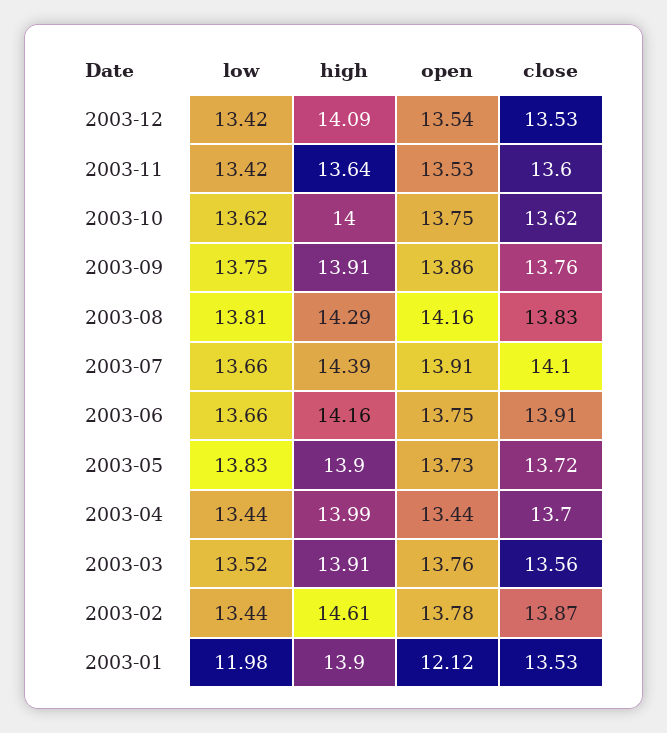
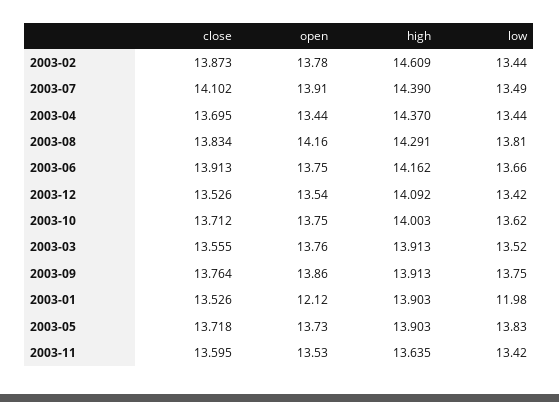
  {
    "low": {
      "2003-12": 13.42,
      "2003-11": 13.42,
      "2003-10": 13.62,
      "2003-09": 13.75,
      "2003-08": 13.81,
-     "2003-07": 13.66,
+     "2003-07": 13.49,
      "2003-06": 13.66,
      "2003-05": 13.83,
      "2003-04": 13.44,
      "2003-03": 13.52,
      "2003-02": 13.44,
      "2003-01": 11.98
    },
    "high": {
      "2003-12": 14.092,
      "2003-11": 13.635,
      "2003-10": 14.003,
      "2003-09": 13.913,
      "2003-08": 14.291,
      "2003-07": 14.39,
      "2003-06": 14.162,
      "2003-05": 13.903,
-     "2003-04": 13.99,
+     "2003-04": 14.37,
      "2003-03": 13.913,
      "2003-02": 14.609,
      "2003-01": 13.903
    },
    "open": {
      "2003-12": 13.54,
      "2003-11": 13.53,
      "2003-10": 13.75,
      "2003-09": 13.86,
      "2003-08": 14.16,
      "2003-07": 13.91,
      "2003-06": 13.75,
      "2003-05": 13.73,
      "2003-04": 13.44,
      "2003-03": 13.76,
      "2003-02": 13.78,
      "2003-01": 12.12
    },
    "close": {
      "2003-12": 13.526,
      "2003-11": 13.595,
-     "2003-10": 13.62,
+     "2003-10": 13.712,
      "2003-09": 13.764,
      "2003-08": 13.834,
      "2003-07": 14.102,
      "2003-06": 13.913,
      "2003-05": 13.718,
      "2003-04": 13.695,
      "2003-03": 13.555,
      "2003-02": 13.873,
      "2003-01": 13.526
    }
  }

